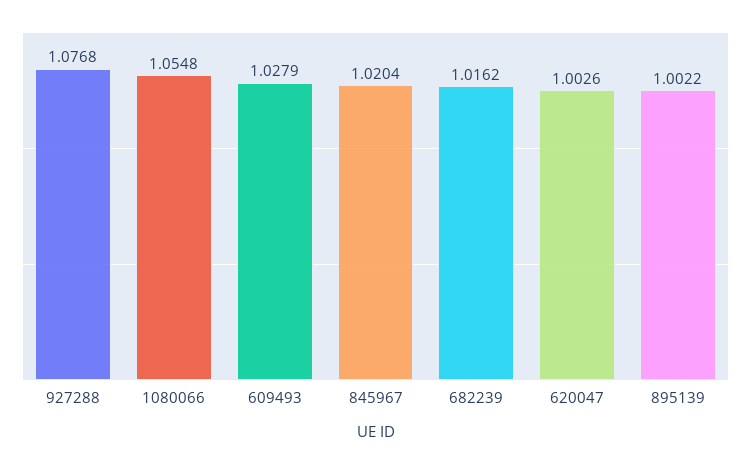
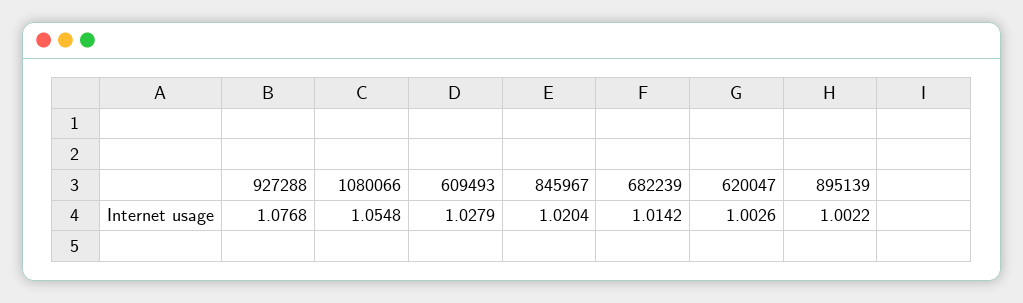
  {
    "927288": 1.0768,
    "1080066": 1.0548,
    "609493": 1.0279,
    "845967": 1.0204,
-   "682239": 1.0162,
+   "682239": 1.0142,
    "620047": 1.0026,
    "895139": 1.0022
  }

